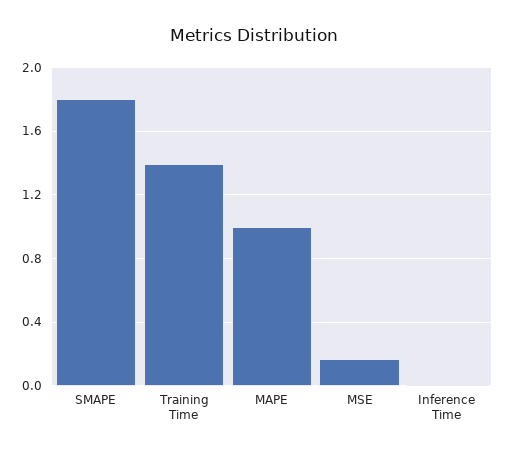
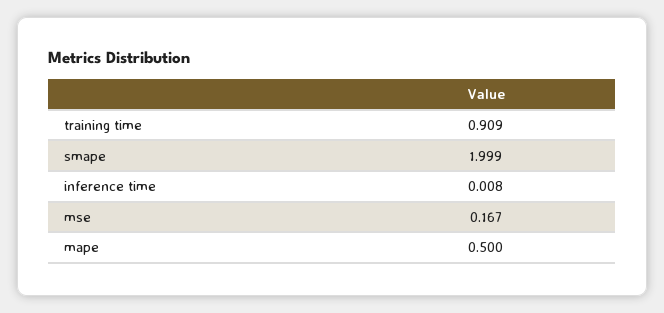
  {
-   "SMAPE": 1.8,
+   "SMAPE": 1.999,
-   "Training Time": 1.4,
+   "Training Time": 0.909,
-   "MAPE": 1,
+   "MAPE": 0.5,
    "MSE": 0.167,
    "Inference Time": 0.008
  }

